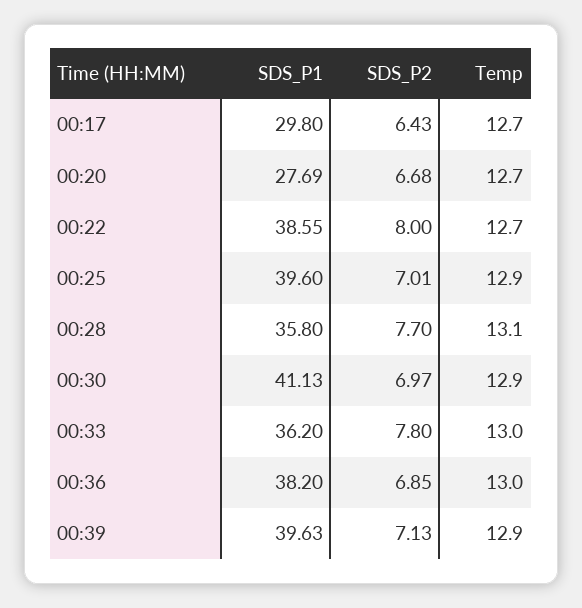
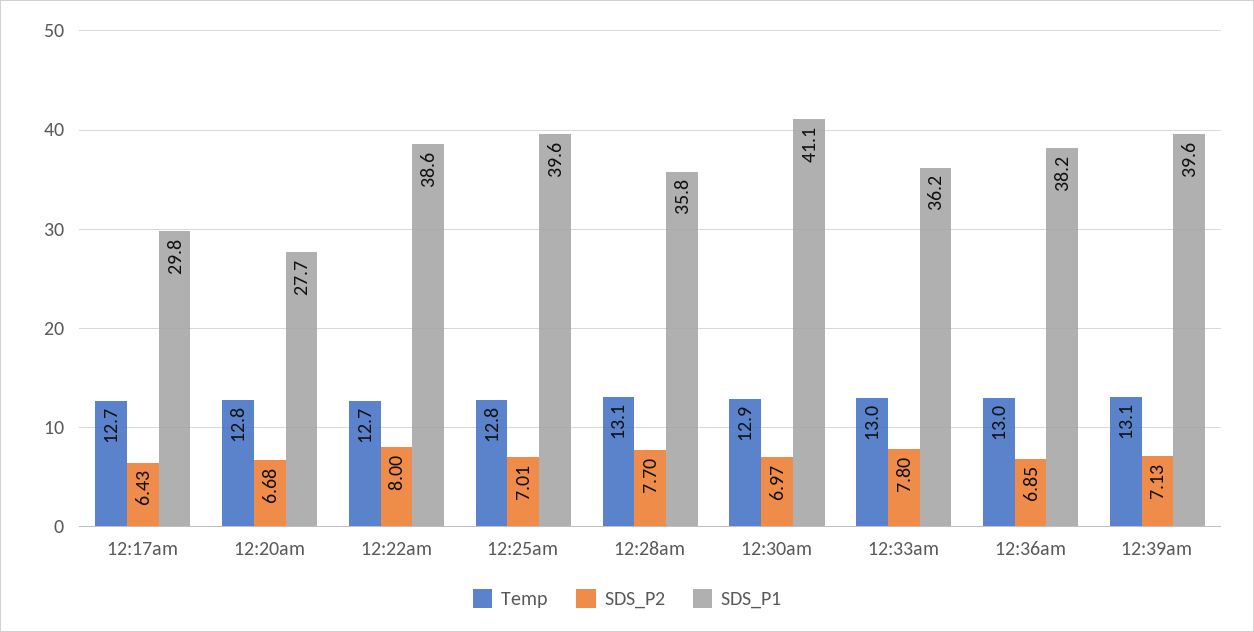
  {
    "SDS_P1": {
      "00:17": 29.8,
      "00:20": 27.69,
      "00:22": 38.55,
      "00:25": 39.6,
      "00:28": 35.8,
      "00:30": 41.13,
      "00:33": 36.2,
      "00:36": 38.2,
      "00:39": 39.63
    },
    "SDS_P2": {
      "00:17": 6.43,
      "00:20": 6.68,
      "00:22": 8,
      "00:25": 7.01,
      "00:28": 7.7,
      "00:30": 6.97,
      "00:33": 7.8,
      "00:36": 6.85,
      "00:39": 7.13
    },
    "Temp": {
      "00:17": 12.7,
-     "00:20": 12.7,
+     "00:20": 12.8,
      "00:22": 12.7,
-     "00:25": 12.9,
+     "00:25": 12.8,
      "00:28": 13.1,
      "00:30": 12.9,
      "00:33": 13,
      "00:36": 13,
-     "00:39": 12.9
+     "00:39": 13.1
    }
  }

